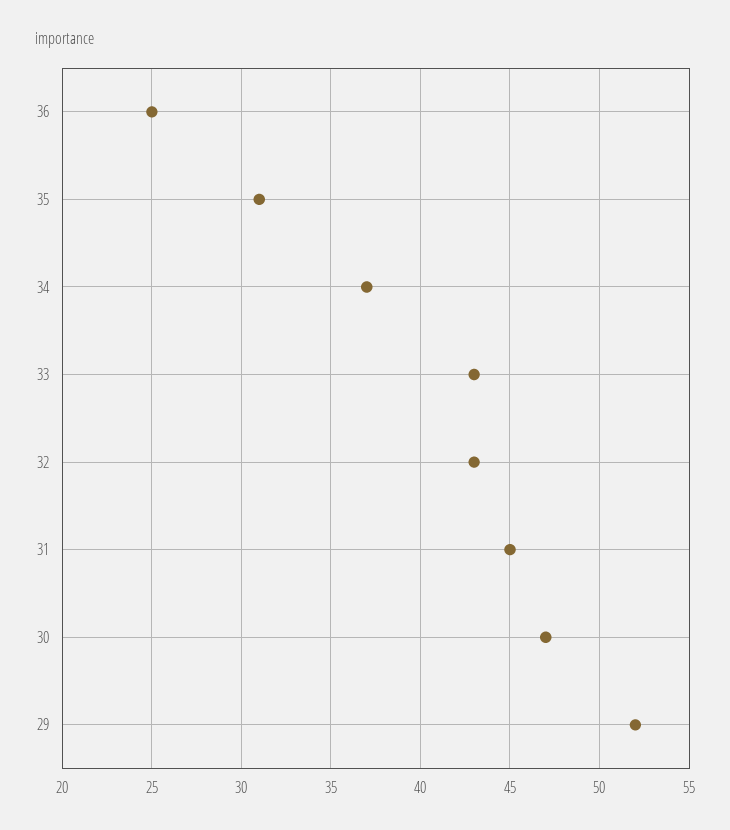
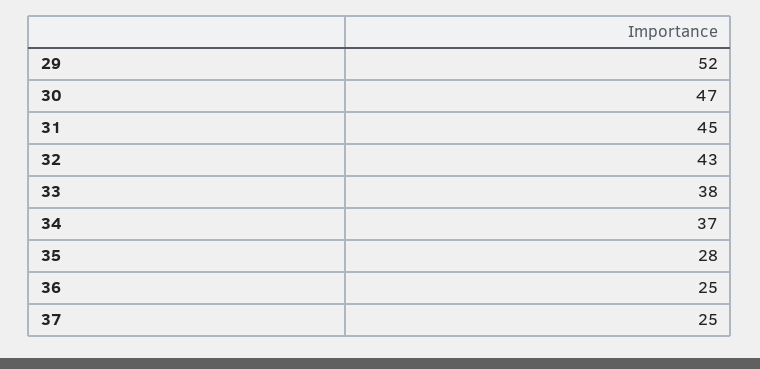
  {
    "36": 25,
-   "35": 31,
+   "35": 28,
    "34": 37,
-   "33": 43,
+   "33": 38,
    "32": 43,
    "31": 45,
    "30": 47,
-   "29": 52
+   "29": 52,
+   "37": 25
  }

